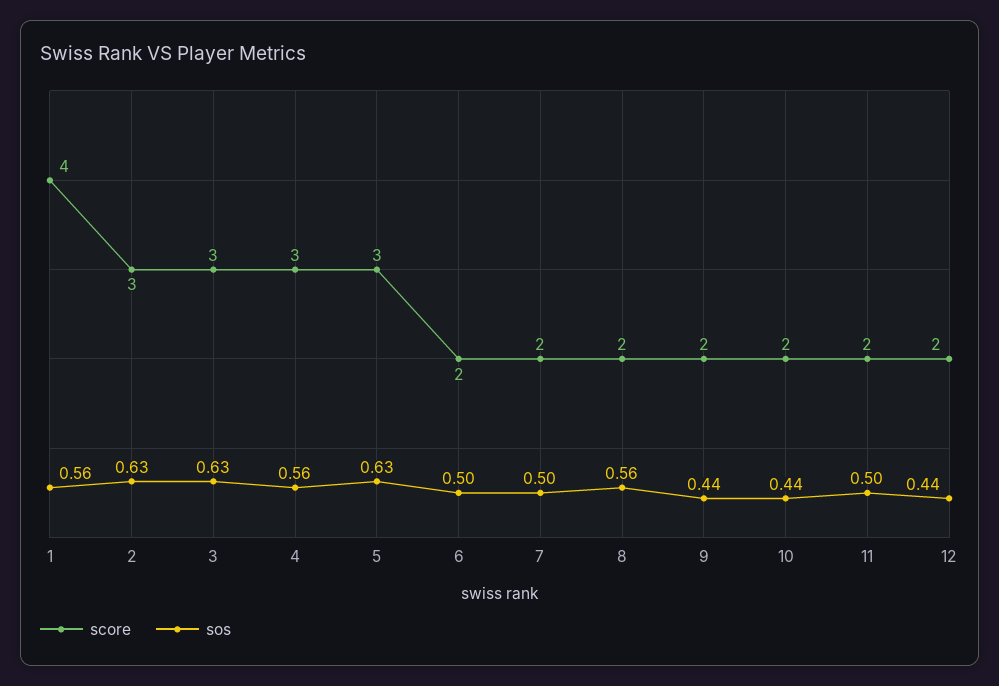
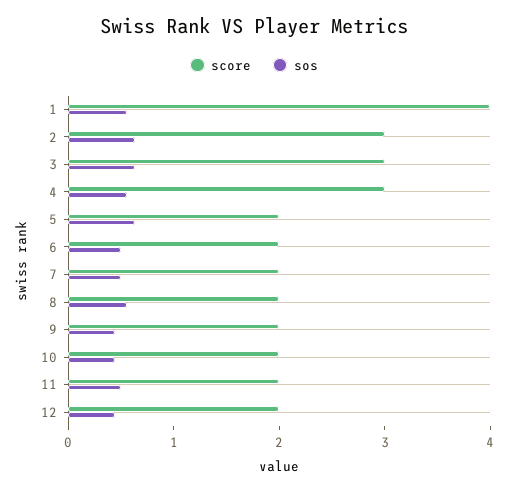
  {
    "score": {
      "1": 4,
      "2": 3,
      "3": 3,
      "4": 3,
-     "5": 3,
+     "5": 2,
      "6": 2,
      "7": 2,
      "8": 2,
      "9": 2,
      "10": 2,
      "11": 2,
      "12": 2
    },
    "sos": {
      "1": 0.56,
      "2": 0.63,
      "3": 0.63,
      "4": 0.56,
      "5": 0.63,
      "6": 0.5,
      "7": 0.5,
      "8": 0.56,
      "9": 0.44,
      "10": 0.44,
      "11": 0.5,
      "12": 0.44
    }
  }

